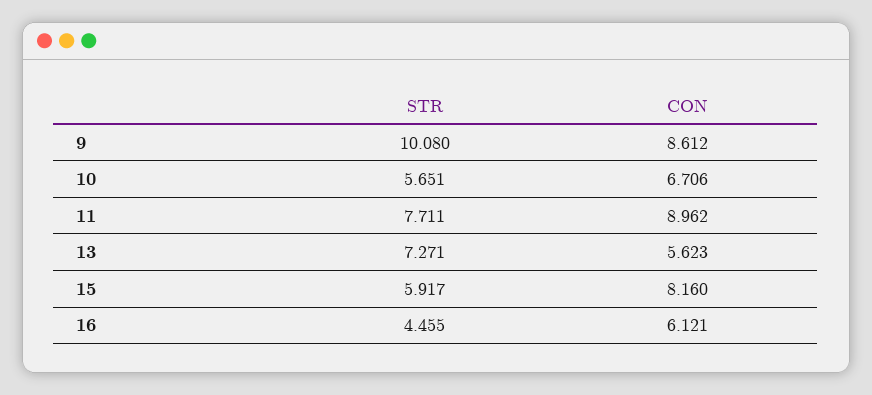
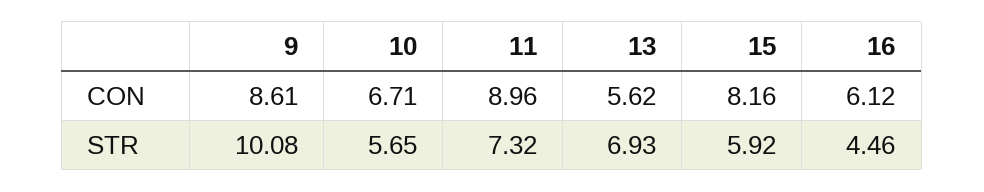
  {
    "STR": {
      "9": 10.08,
      "10": 5.651,
-     "11": 7.711,
+     "11": 7.32,
-     "13": 7.271,
+     "13": 6.93,
      "15": 5.917,
      "16": 4.455
    },
    "CON": {
      "9": 8.612,
      "10": 6.706,
      "11": 8.962,
      "13": 5.623,
      "15": 8.16,
      "16": 6.121
    }
  }

